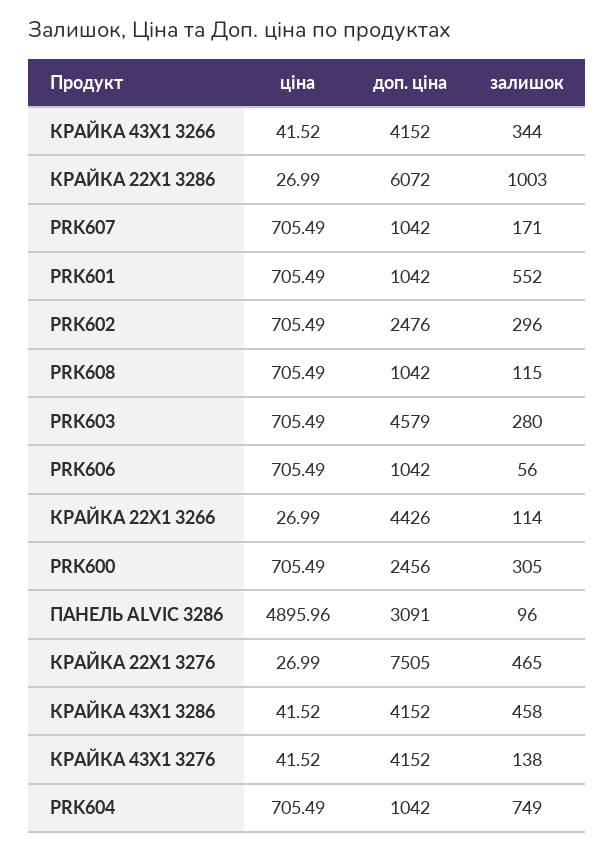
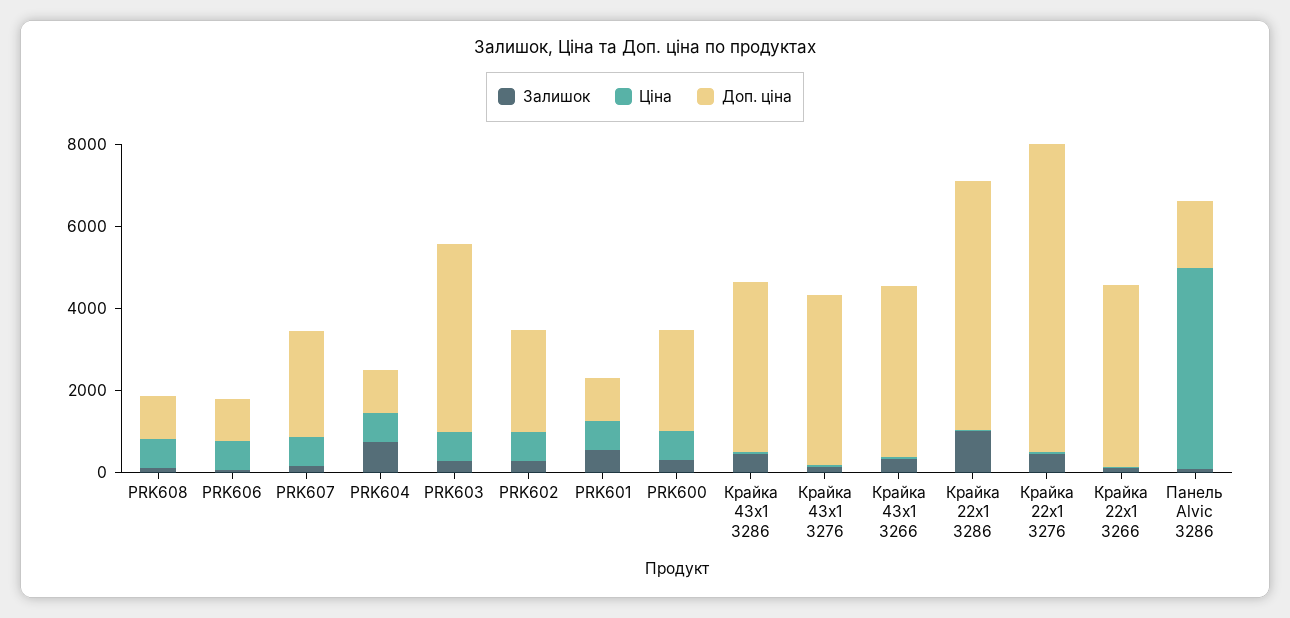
  {
    "ціна": {
      "КРАЙКА 43X1 3266": 41.52,
      "КРАЙКА 22X1 3286": 26.99,
      "PRK607": 705.49,
      "PRK601": 705.49,
      "PRK602": 705.49,
      "PRK608": 705.49,
      "PRK603": 705.49,
      "PRK606": 705.49,
      "КРАЙКА 22X1 3266": 26.99,
      "PRK600": 705.49,
      "ПАНЕЛЬ ALVIC 3286": 4895.96,
      "КРАЙКА 22X1 3276": 26.99,
      "КРАЙКА 43X1 3286": 41.52,
      "КРАЙКА 43X1 3276": 41.52,
      "PRK604": 705.49
    },
    "доп. ціна": {
      "КРАЙКА 43X1 3266": 4152,
      "КРАЙКА 22X1 3286": 6072,
-     "PRK607": 1042,
+     "PRK607": 2500,
      "PRK601": 1042,
      "PRK602": 2476,
      "PRK608": 1042,
      "PRK603": 4579,
      "PRK606": 1042,
      "КРАЙКА 22X1 3266": 4426,
      "PRK600": 2456,
-     "ПАНЕЛЬ ALVIC 3286": 3091,
+     "ПАНЕЛЬ ALVIC 3286": 1500,
      "КРАЙКА 22X1 3276": 7505,
      "КРАЙКА 43X1 3286": 4152,
      "КРАЙКА 43X1 3276": 4152,
      "PRK604": 1042
    },
    "залишок": {
      "КРАЙКА 43X1 3266": 344,
      "КРАЙКА 22X1 3286": 1003,
      "PRK607": 171,
      "PRK601": 552,
      "PRK602": 296,
      "PRK608": 115,
      "PRK603": 280,
      "PRK606": 56,
      "КРАЙКА 22X1 3266": 114,
      "PRK600": 305,
      "ПАНЕЛЬ ALVIC 3286": 96,
      "КРАЙКА 22X1 3276": 465,
      "КРАЙКА 43X1 3286": 458,
      "КРАЙКА 43X1 3276": 138,
      "PRK604": 749
    }
  }

